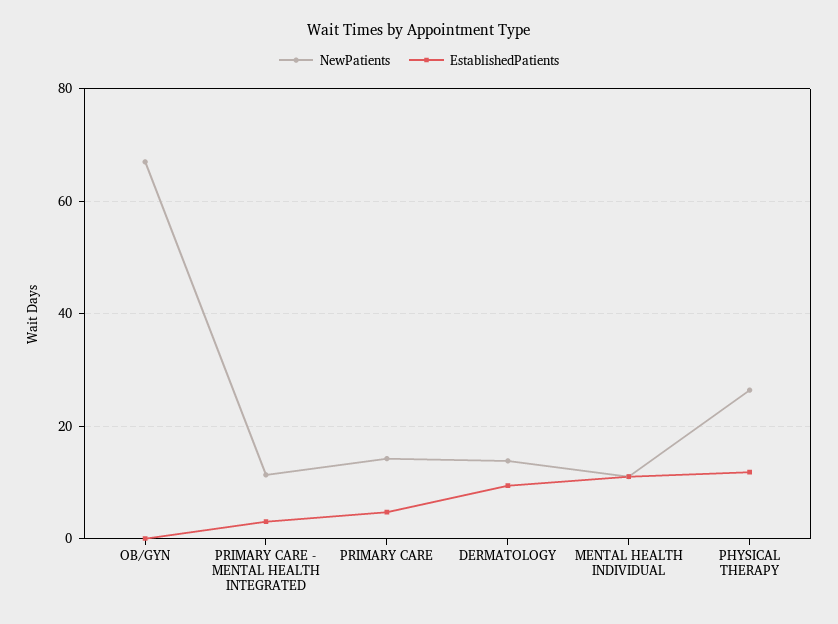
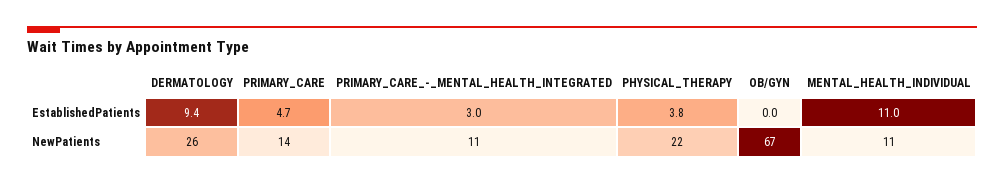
  {
    "NewPatients": {
      "OB/GYN": 67,
      "PRIMARY CARE - MENTAL HEALTH INTEGRATED": 11,
      "PRIMARY CARE": 14,
-     "DERMATOLOGY": 14,
+     "DERMATOLOGY": 26,
      "MENTAL HEALTH INDIVIDUAL": 11,
-     "PHYSICAL THERAPY": 26
+     "PHYSICAL THERAPY": 22
    },
    "EstablishedPatients": {
      "OB/GYN": 0,
      "PRIMARY CARE - MENTAL HEALTH INTEGRATED": 3,
      "PRIMARY CARE": 4.7,
      "DERMATOLOGY": 9.4,
      "MENTAL HEALTH INDIVIDUAL": 11,
-     "PHYSICAL THERAPY": 12
+     "PHYSICAL THERAPY": 3.8
    }
  }

